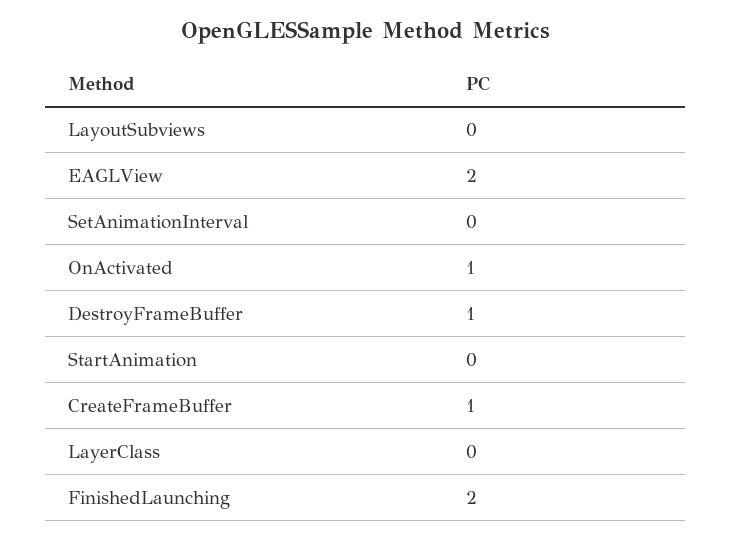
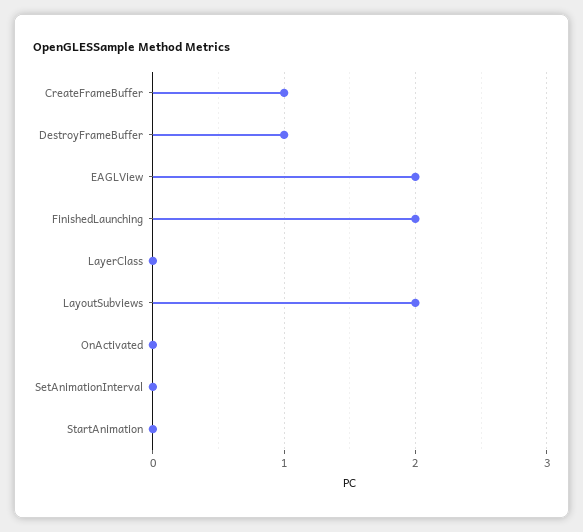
  {
-   "LayoutSubviews": 0,
+   "LayoutSubviews": 2,
    "EAGLView": 2,
    "SetAnimationInterval": 0,
-   "OnActivated": 1,
+   "OnActivated": 0,
    "DestroyFrameBuffer": 1,
    "StartAnimation": 0,
    "CreateFrameBuffer": 1,
    "LayerClass": 0,
    "FinishedLaunching": 2
  }

